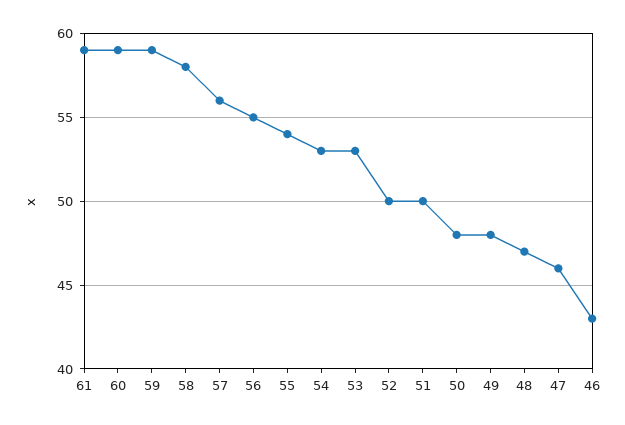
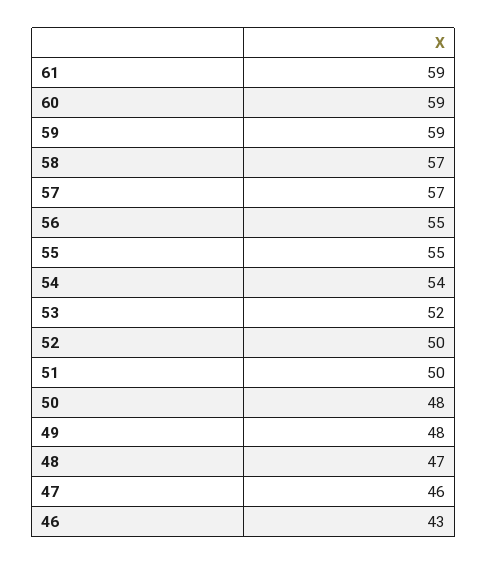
  {
    "61": 59,
    "60": 59,
    "59": 59,
-   "58": 58,
+   "58": 57,
-   "57": 56,
+   "57": 57,
    "56": 55,
-   "55": 54,
+   "55": 55,
-   "54": 53,
+   "54": 54,
-   "53": 53,
+   "53": 52,
    "52": 50,
    "51": 50,
    "50": 48,
    "49": 48,
    "48": 47,
    "47": 46,
    "46": 43
  }

